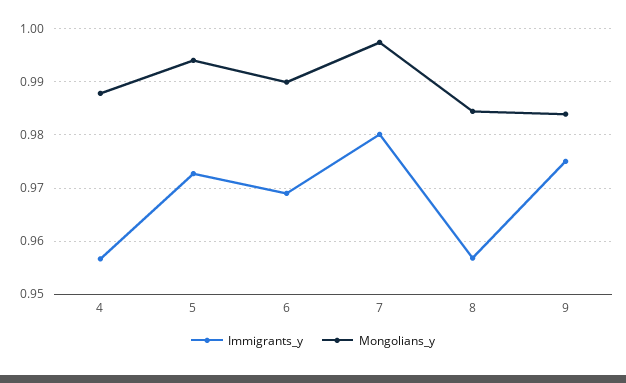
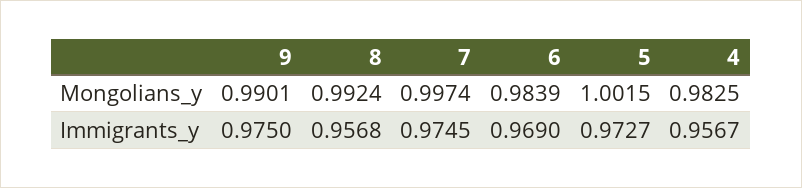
  {
    "Immigrants_y": {
      "4": 0.9567,
      "5": 0.9727,
      "6": 0.969,
-     "7": 0.98,
+     "7": 0.9745,
      "8": 0.9568,
      "9": 0.975
    },
    "Mongolians_y": {
-     "4": 0.988,
+     "4": 0.9825,
-     "5": 0.994,
+     "5": 1.0015,
-     "6": 0.99,
+     "6": 0.9839,
      "7": 0.9974,
-     "8": 0.984,
+     "8": 0.9924,
-     "9": 0.984
+     "9": 0.9901
    }
  }

